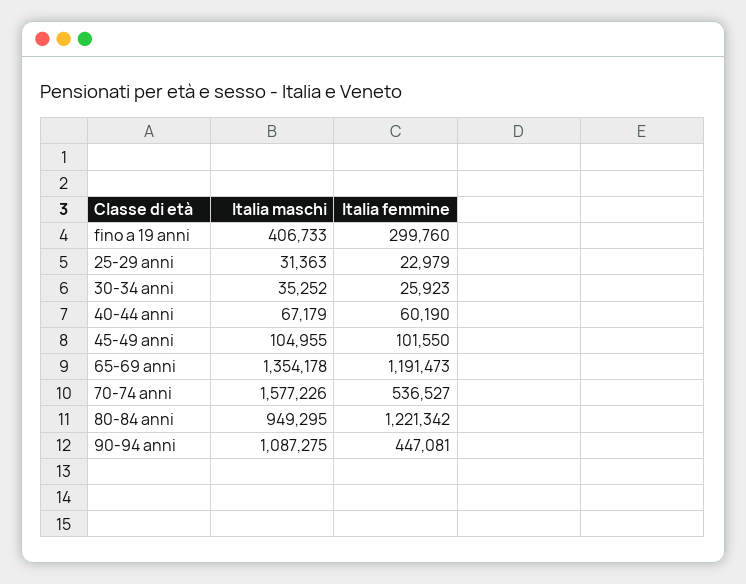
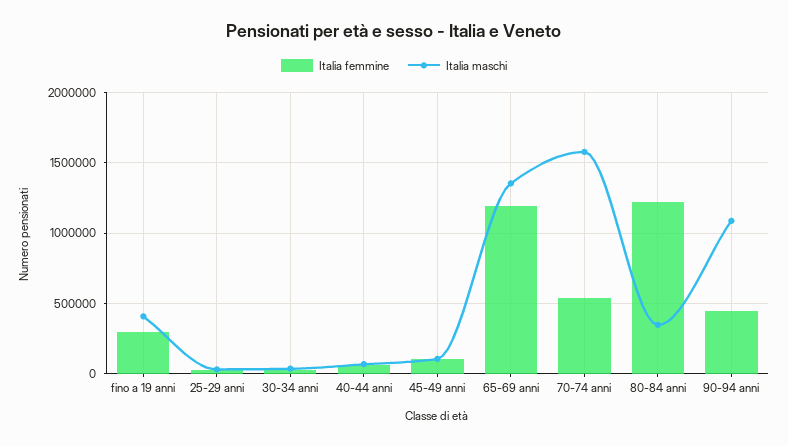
  {
    "Italia maschi": {
      "fino a 19 anni": 406733,
      "25-29 anni": 31363,
      "30-34 anni": 35252,
      "40-44 anni": 67179,
      "45-49 anni": 104955,
      "65-69 anni": 1354178,
      "70-74 anni": 1577226,
-     "80-84 anni": 949295,
+     "80-84 anni": 350000,
      "90-94 anni": 1087275
    },
    "Italia femmine": {
      "fino a 19 anni": 299760,
      "25-29 anni": 22979,
      "30-34 anni": 25923,
      "40-44 anni": 60190,
      "45-49 anni": 101550,
      "65-69 anni": 1191473,
      "70-74 anni": 536527,
      "80-84 anni": 1221342,
      "90-94 anni": 447081
    }
  }

